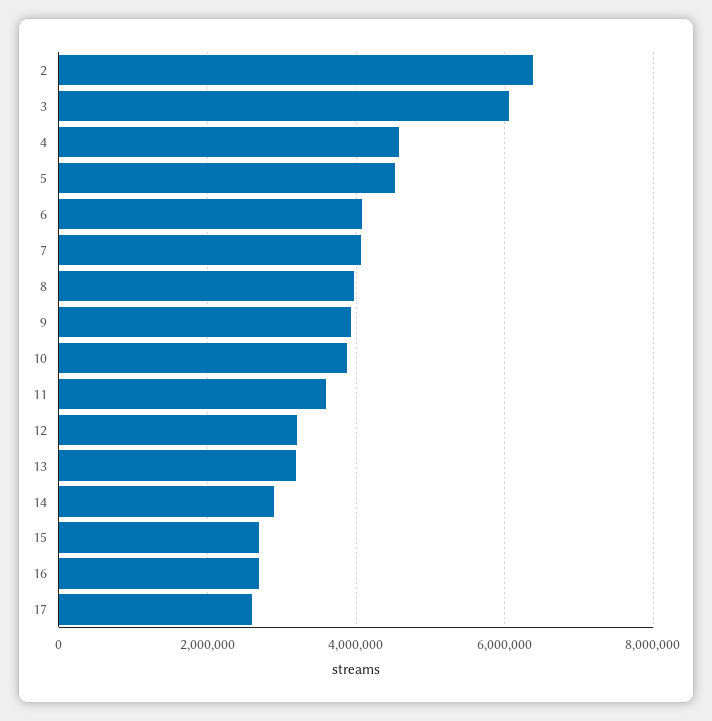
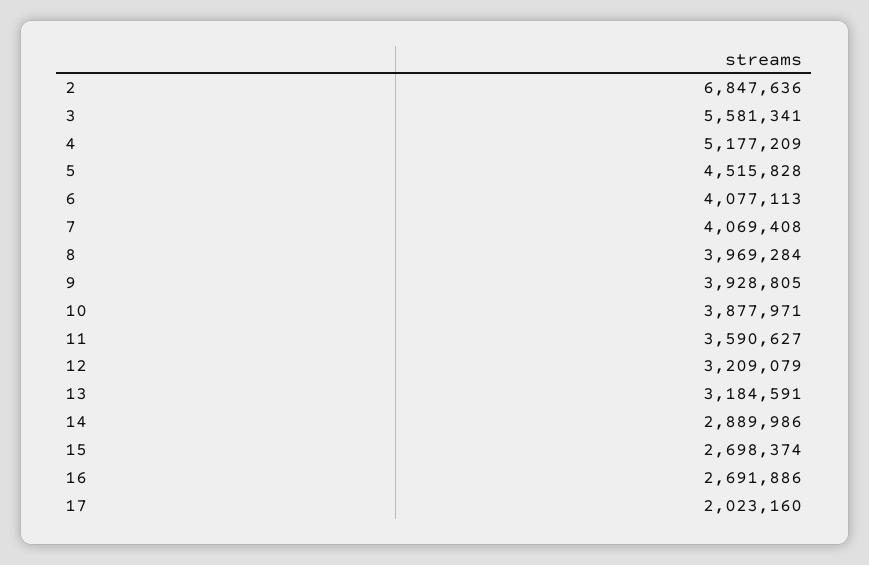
  {
-   "2": 6400000,
+   "2": 6847636,
-   "3": 6000000,
+   "3": 5581341,
-   "4": 4600000,
+   "4": 5177209,
    "5": 4515828,
    "6": 4077113,
    "7": 4069408,
    "8": 3969284,
    "9": 3928805,
    "10": 3877971,
    "11": 3590627,
    "12": 3209079,
    "13": 3184591,
    "14": 2889986,
    "15": 2698374,
    "16": 2691886,
-   "17": 2600000
+   "17": 2023160
  }

